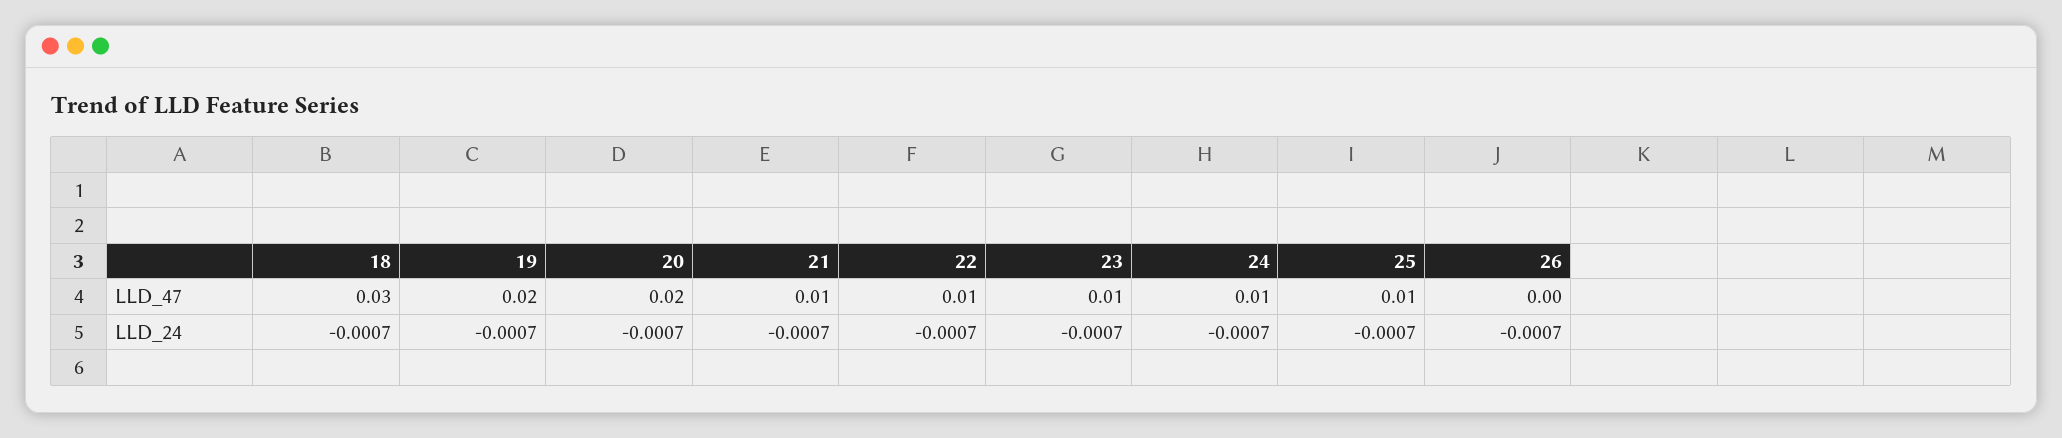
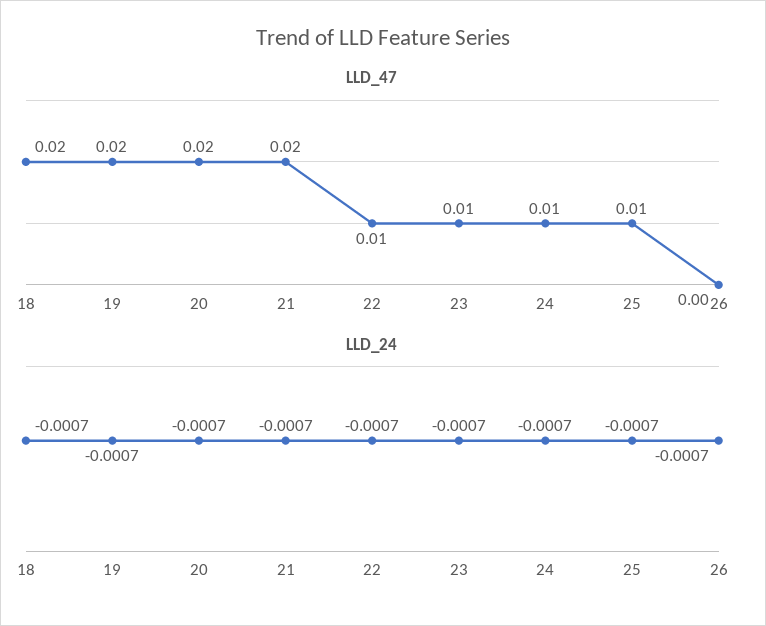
  {
    "LLD_47": {
-     "18": 0.03,
+     "18": 0.02,
      "19": 0.02,
      "20": 0.02,
-     "21": 0.01,
+     "21": 0.02,
      "22": 0.01,
      "23": 0.01,
      "24": 0.01,
      "25": 0.01,
      "26": 0
    },
    "LLD_24": {
      "18": -0.0007,
      "19": -0.0007,
      "20": -0.0007,
      "21": -0.0007,
      "22": -0.0007,
      "23": -0.0007,
      "24": -0.0007,
      "25": -0.0007,
      "26": -0.0007
    }
  }

